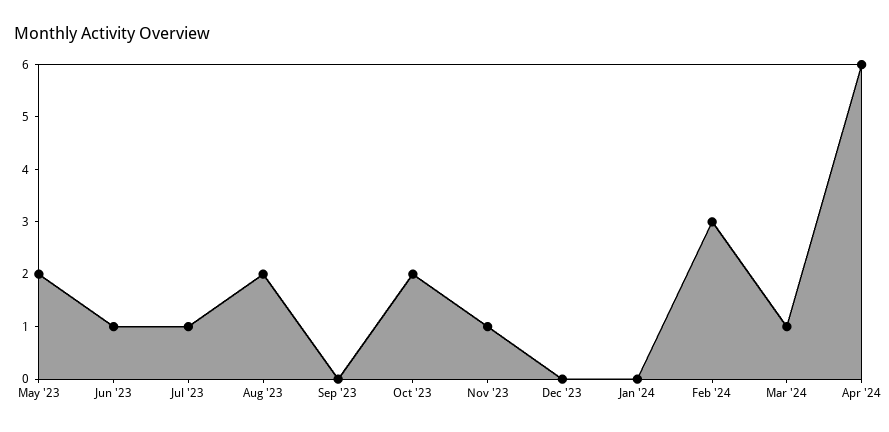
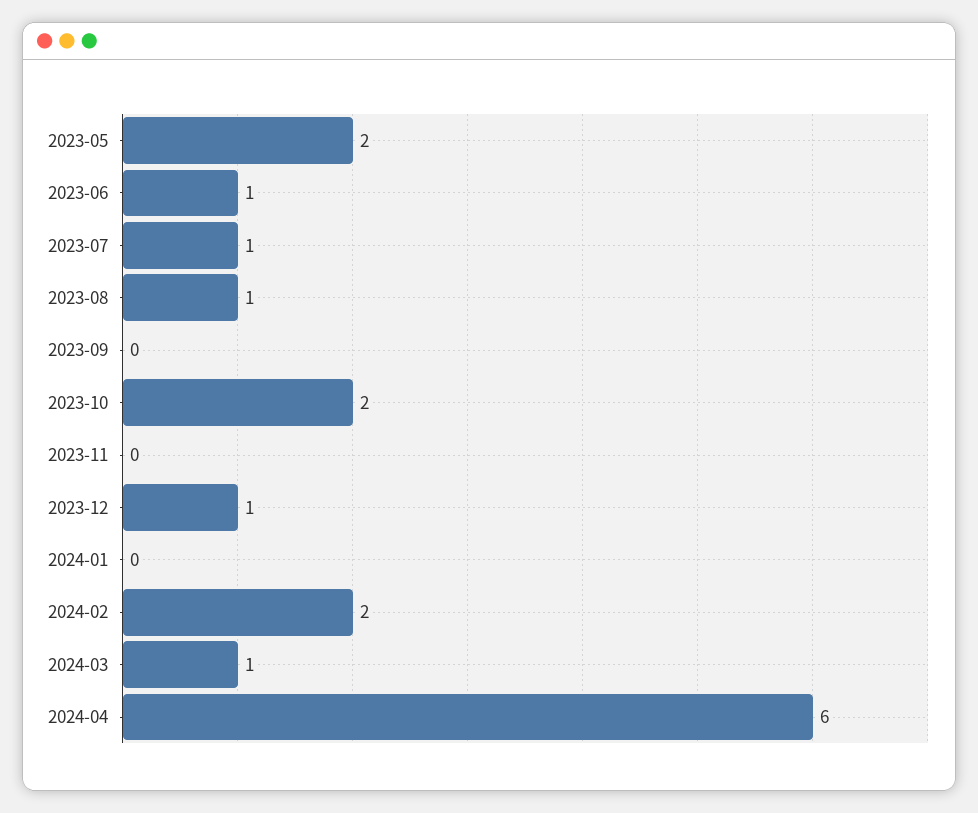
  {
    "May '23": 2,
    "Jun '23": 1,
    "Jul '23": 1,
-   "Aug '23": 2,
+   "Aug '23": 1,
    "Sep '23": 0,
    "Oct '23": 2,
-   "Nov '23": 1,
+   "Nov '23": 0,
-   "Dec '23": 0,
+   "Dec '23": 1,
    "Jan '24": 0,
-   "Feb '24": 3,
+   "Feb '24": 2,
    "Mar '24": 1,
    "Apr '24": 6
  }

